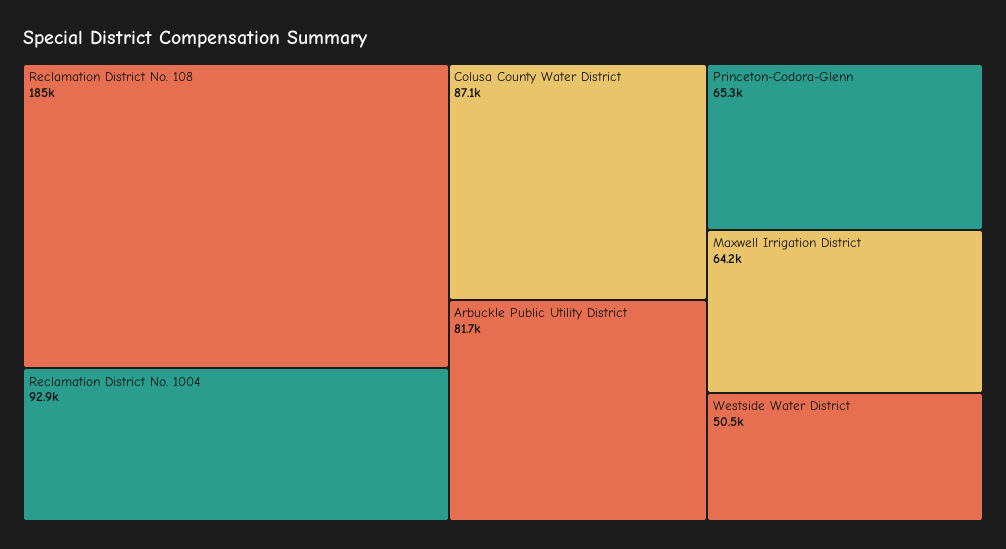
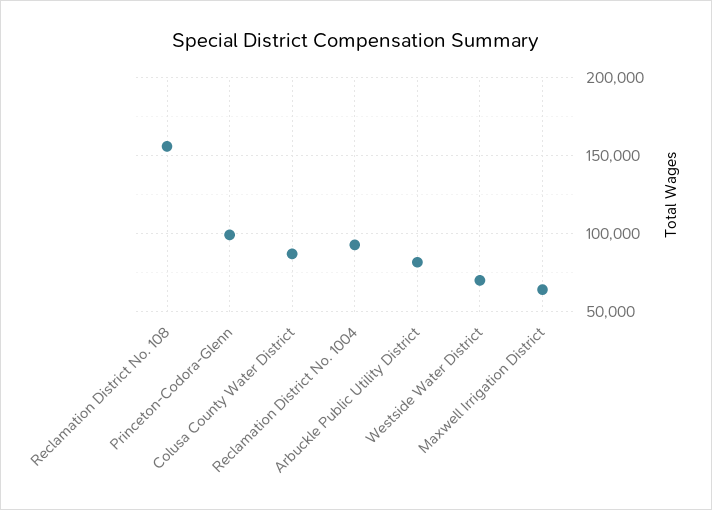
  {
-   "Reclamation District No. 108": 185000,
+   "Reclamation District No. 108": 155000,
    "Reclamation District No. 1004": 92900,
    "Colusa County Water District": 87100,
    "Arbuckle Public Utility District": 81700,
-   "Princeton-Codora-Glenn": 65300,
+   "Princeton-Codora-Glenn": 100000,
    "Maxwell Irrigation District": 64200,
-   "Westside Water District": 50500
+   "Westside Water District": 70000
  }

